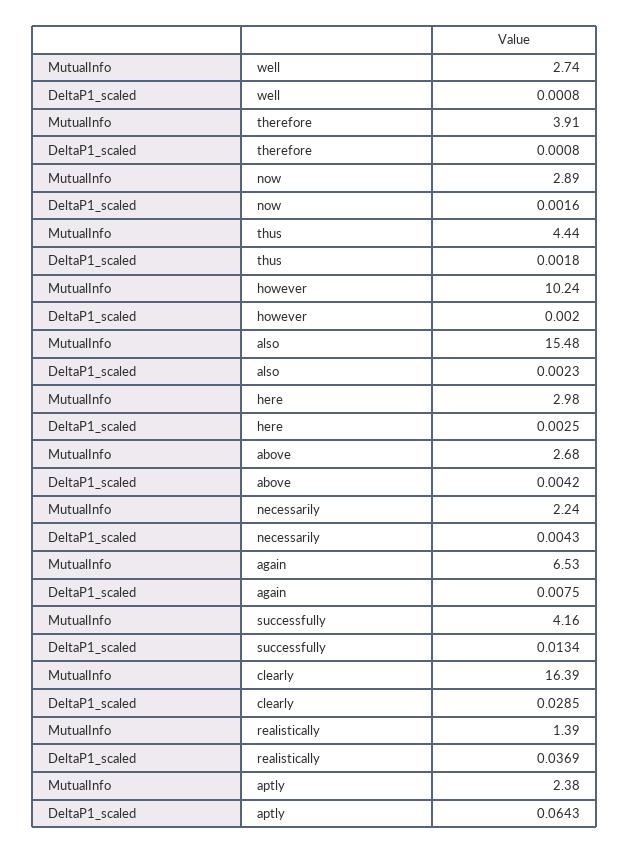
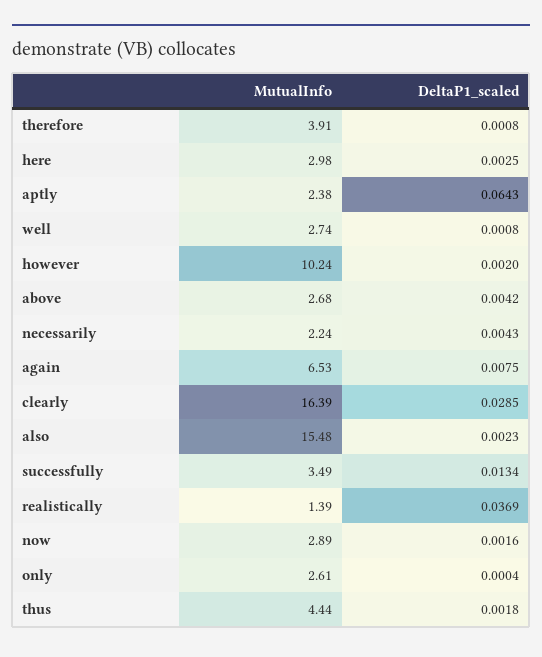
  {
    "MutualInfo": {
      "well": 2.74,
      "therefore": 3.91,
      "now": 2.89,
      "thus": 4.44,
      "however": 10.24,
      "also": 15.48,
      "here": 2.98,
      "above": 2.68,
      "necessarily": 2.24,
      "again": 6.53,
-     "successfully": 4.16,
+     "successfully": 3.49,
      "clearly": 16.39,
      "realistically": 1.39,
-     "aptly": 2.38
+     "aptly": 2.38,
+     "only": 2.61
    },
    "DeltaP1_scaled": {
      "well": 0.0008,
      "therefore": 0.0008,
      "now": 0.0016,
      "thus": 0.0018,
      "however": 0.002,
      "also": 0.0023,
      "here": 0.0025,
      "above": 0.0042,
      "necessarily": 0.0043,
      "again": 0.0075,
      "successfully": 0.0134,
      "clearly": 0.0285,
      "realistically": 0.0369,
-     "aptly": 0.0643
+     "aptly": 0.0643,
+     "only": 0.0004
    }
  }

